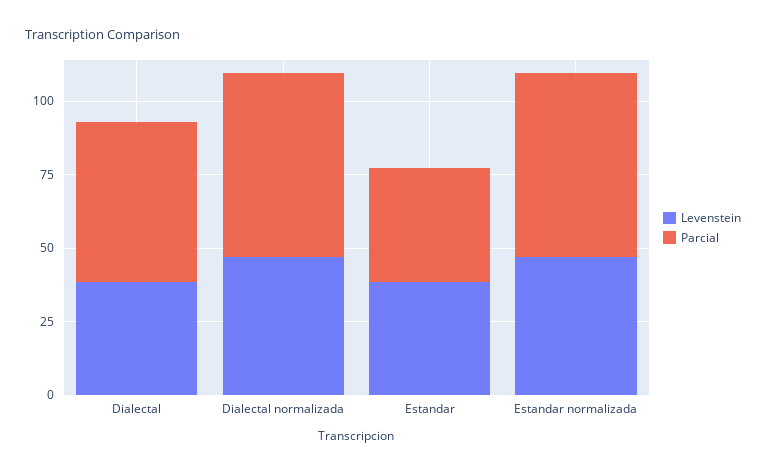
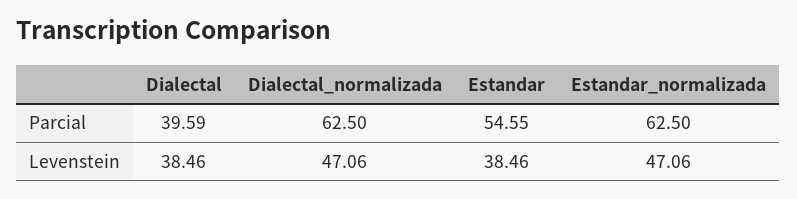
  {
    "Levenstein": {
      "Dialectal": 38.46,
      "Dialectal normalizada": 47.06,
      "Estandar": 38.46,
      "Estandar normalizada": 47.06
    },
    "Parcial": {
-     "Dialectal": 55,
+     "Dialectal": 39.59,
      "Dialectal normalizada": 62.5,
-     "Estandar": 40,
+     "Estandar": 54.55,
      "Estandar normalizada": 62.5
    }
  }

